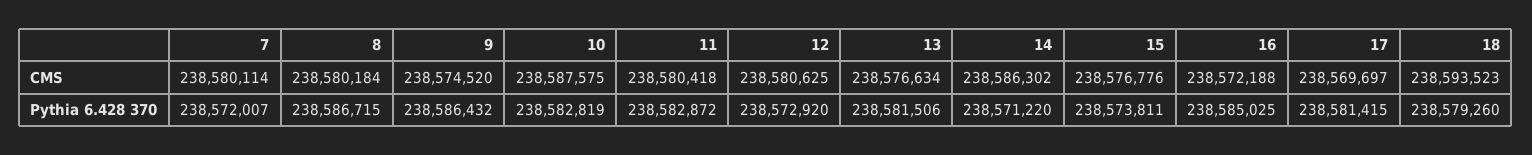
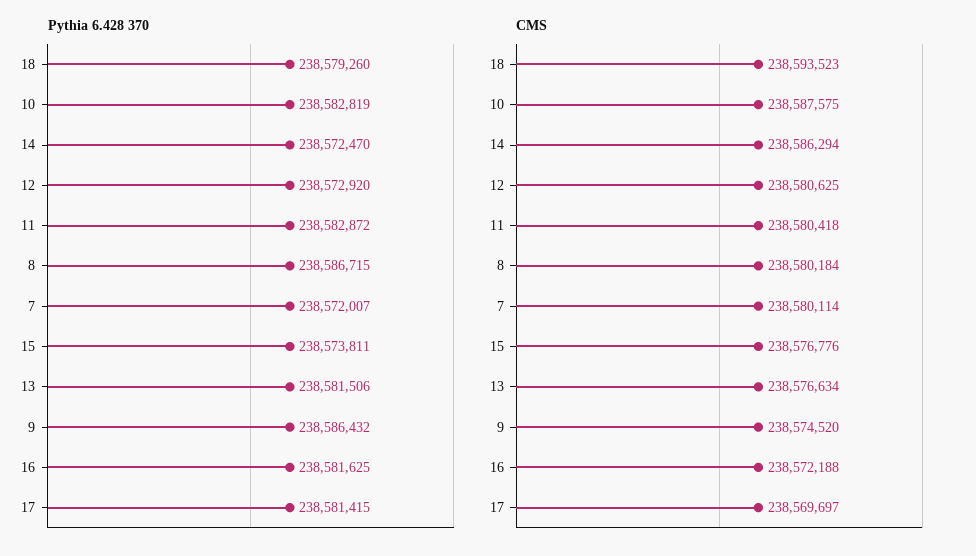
  {
    "CMS": {
      "7": 238580114,
      "8": 238580184,
      "9": 238574520,
      "10": 238587575,
      "11": 238580418,
      "12": 238580625,
      "13": 238576634,
-     "14": 238586302,
+     "14": 238586294,
      "15": 238576776,
      "16": 238572188,
      "17": 238569697,
      "18": 238593523
    },
    "Pythia 6.428 370": {
      "7": 238572007,
      "8": 238586715,
      "9": 238586432,
      "10": 238582819,
      "11": 238582872,
      "12": 238572920,
      "13": 238581506,
-     "14": 238571220,
+     "14": 238572470,
      "15": 238573811,
-     "16": 238585025,
+     "16": 238581625,
      "17": 238581415,
      "18": 238579260
    }
  }

